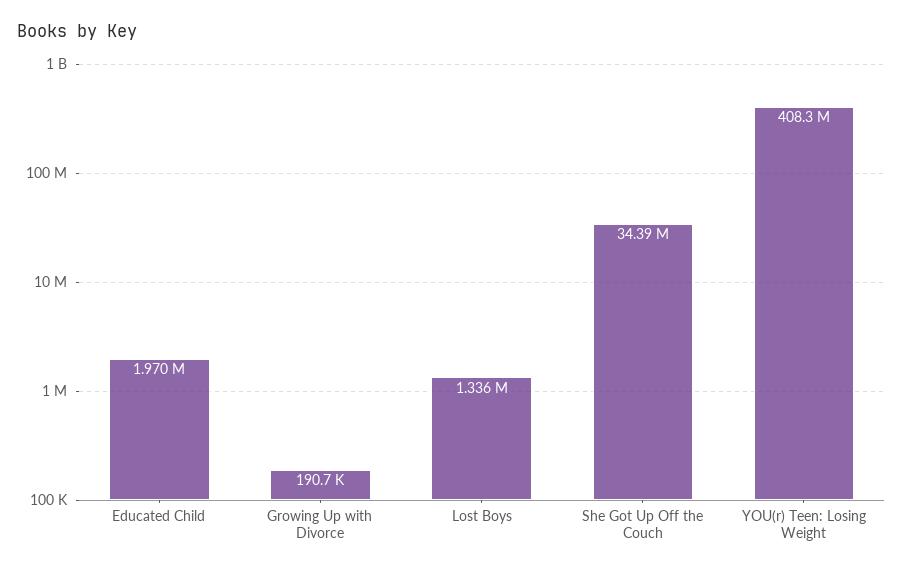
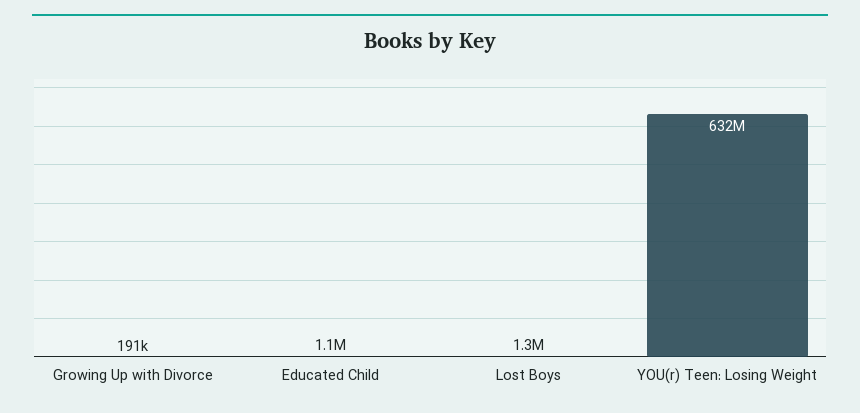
  {
-   "Educated Child": 1970000,
+   "Educated Child": 1100000,
    "Growing Up with Divorce": 190700,
    "Lost Boys": 1336000,
-   "She Got Up Off the Couch": 34390000,
-   "YOU(r) Teen: Losing Weight": 408300000
+   "YOU(r) Teen: Losing Weight": 632000000
  }

